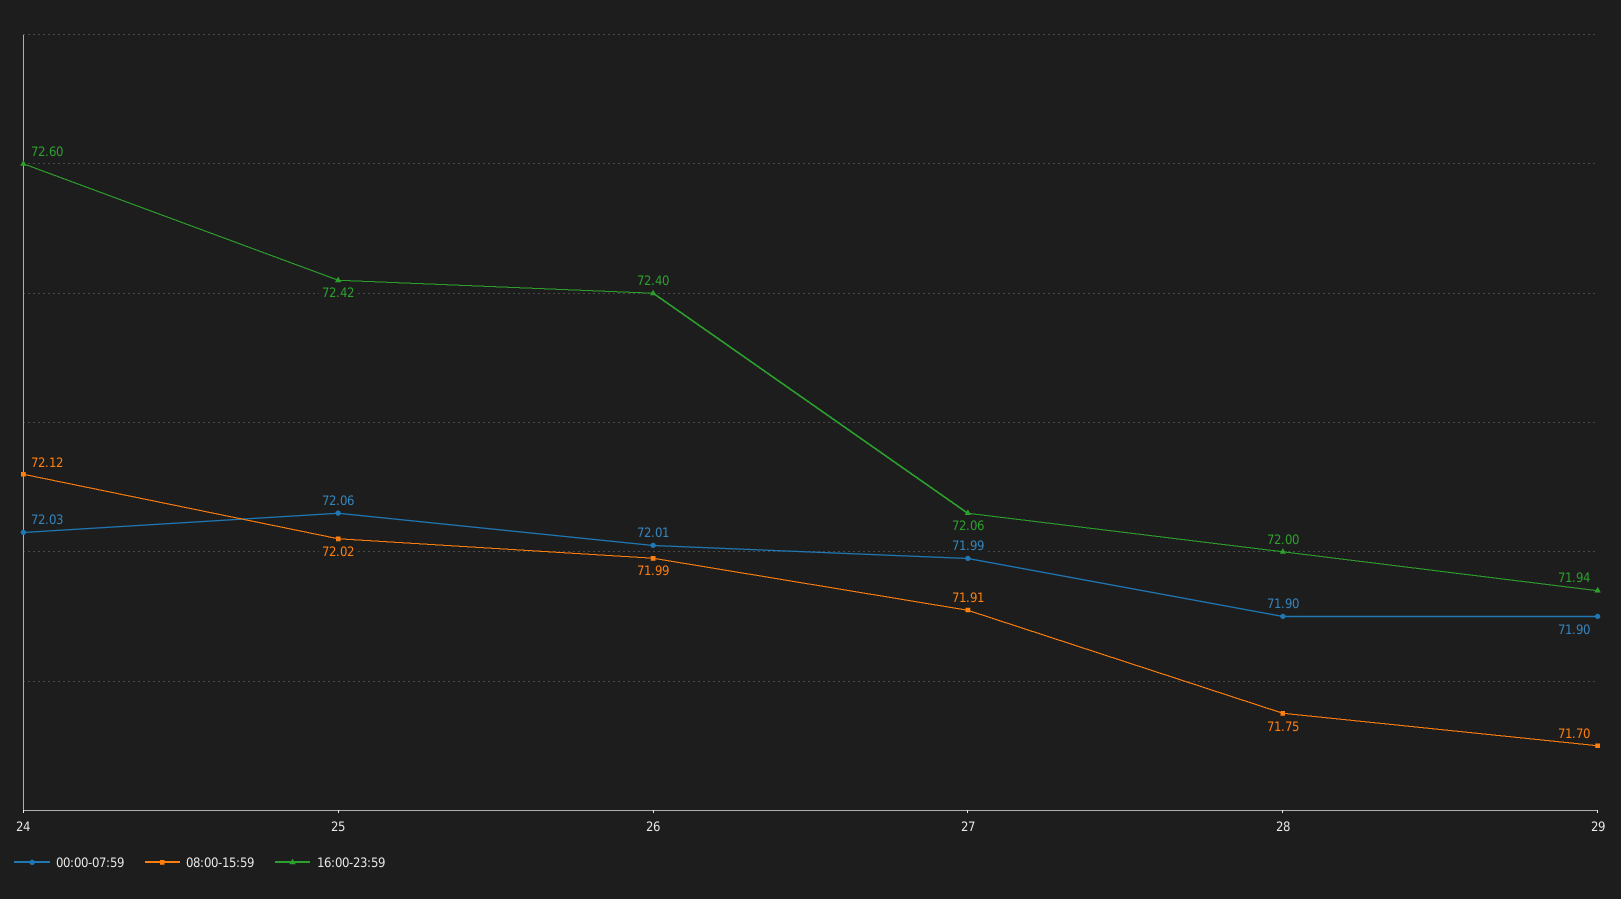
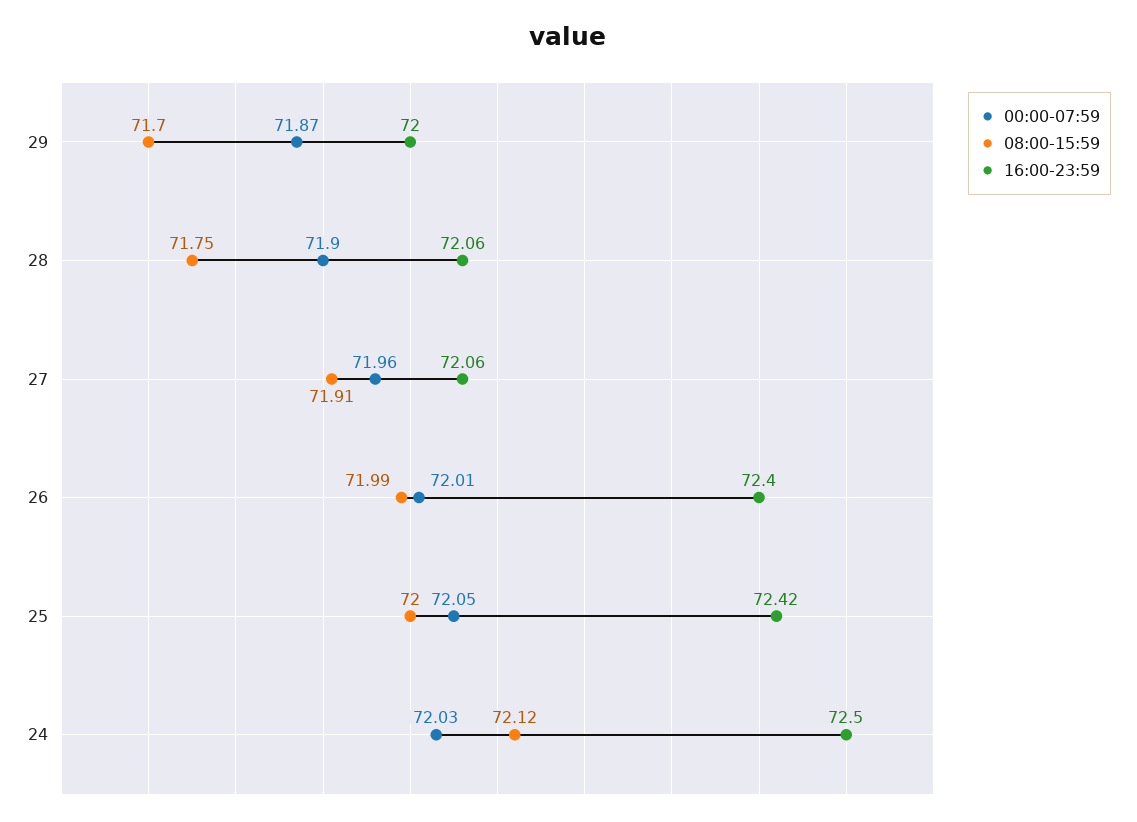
  {
    "00:00-07:59": {
      "24": 72.03,
-     "25": 72.06,
+     "25": 72.05,
      "26": 72.01,
-     "27": 71.99,
+     "27": 71.96,
      "28": 71.9,
-     "29": 71.9
+     "29": 71.87
    },
    "08:00-15:59": {
      "24": 72.12,
-     "25": 72.02,
+     "25": 72,
      "26": 71.99,
      "27": 71.91,
      "28": 71.75,
      "29": 71.7
    },
    "16:00-23:59": {
-     "24": 72.6,
+     "24": 72.5,
      "25": 72.42,
      "26": 72.4,
      "27": 72.06,
-     "28": 72,
+     "28": 72.06,
-     "29": 71.94
+     "29": 72
    }
  }

